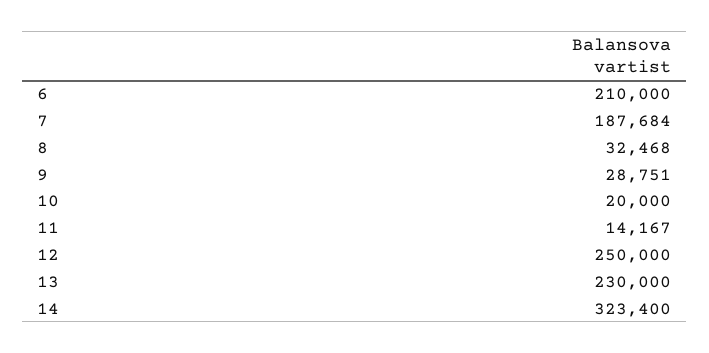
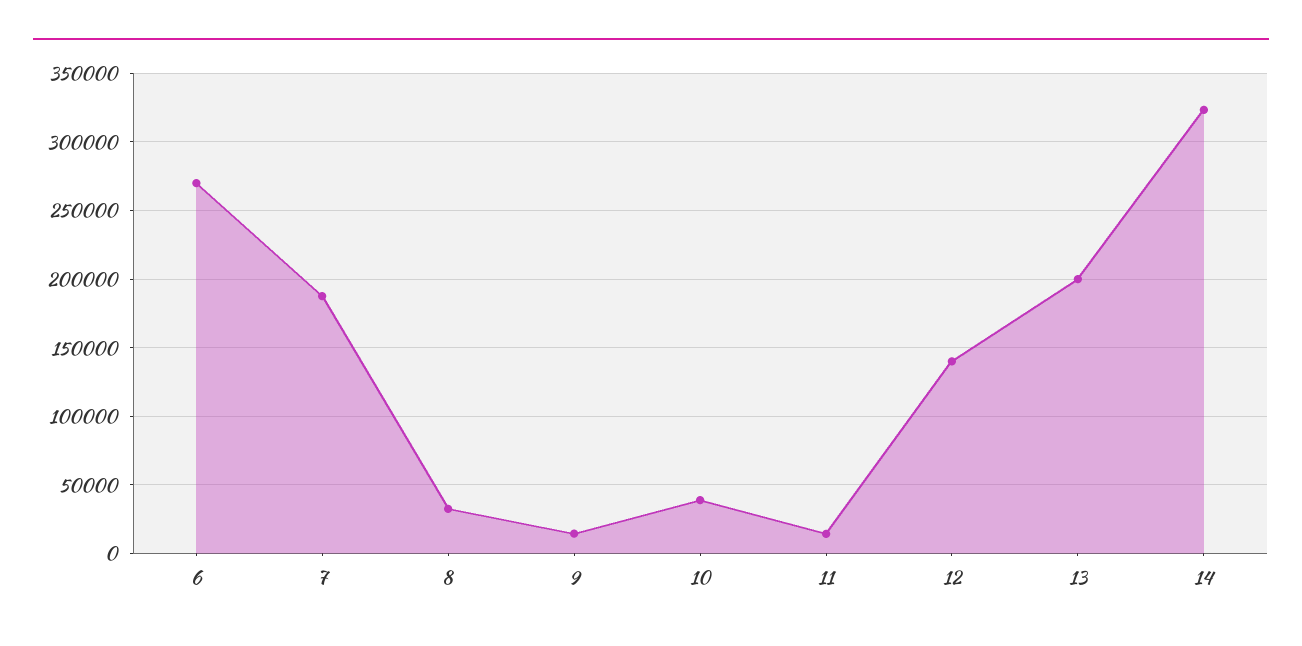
  {
-   "6": 210000,
+   "6": 270000,
    "7": 187684,
    "8": 32468,
-   "9": 28751,
+   "9": 15000,
-   "10": 20000,
+   "10": 40000,
    "11": 14167,
-   "12": 250000,
+   "12": 140000,
-   "13": 230000,
+   "13": 200000,
    "14": 323400
  }

